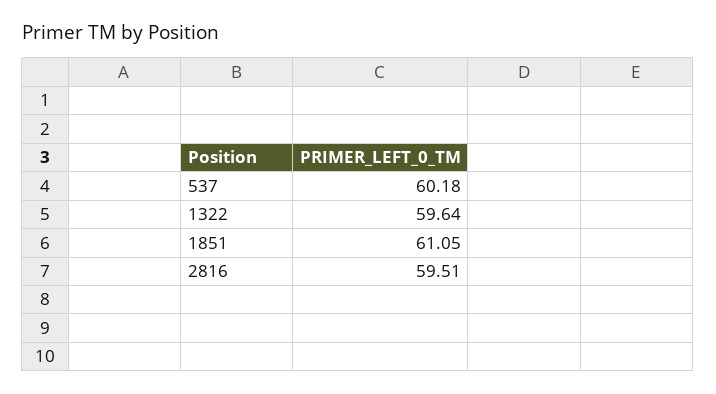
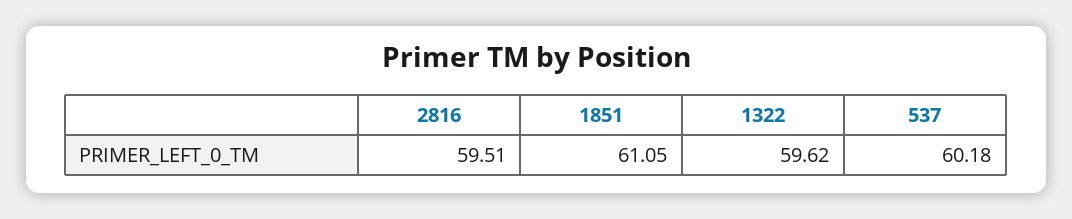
  {
    "537": 60.18,
-   "1322": 59.64,
+   "1322": 59.62,
    "1851": 61.05,
    "2816": 59.51
  }

